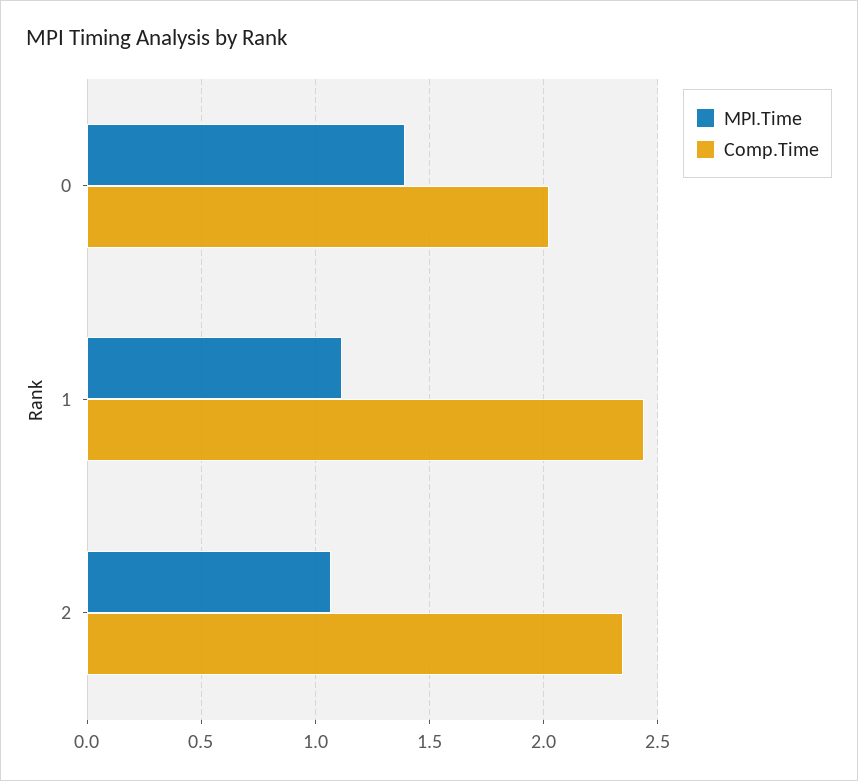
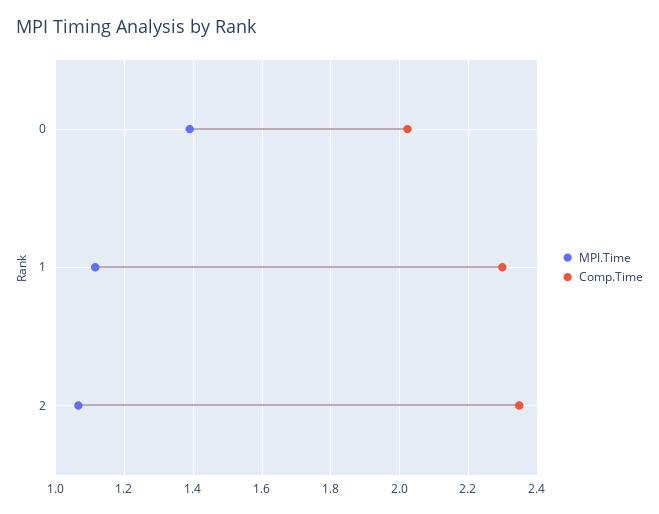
  {
    "MPI.Time": {
      "0": 1.4,
      "1": 1.12,
      "2": 1.06
    },
    "Comp.Time": {
      "0": 2.02,
-     "1": 2.45,
+     "1": 2.3,
      "2": 2.34
    }
  }

